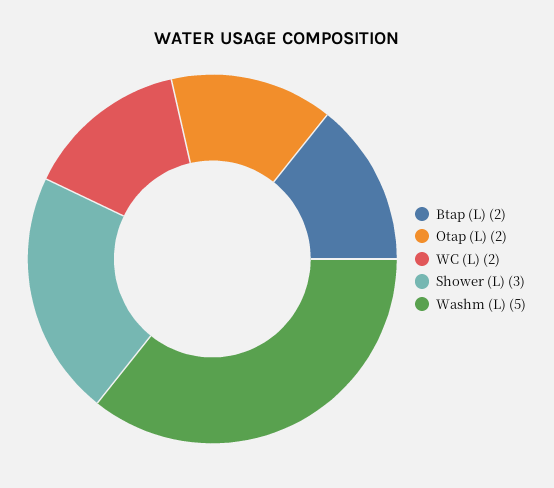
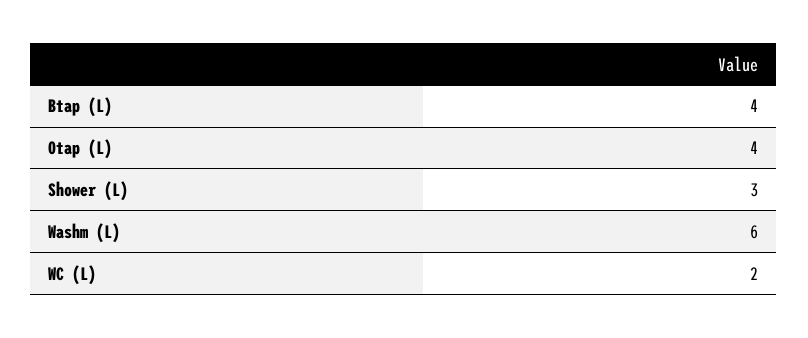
  {
-   "Btap (L)": 2,
+   "Btap (L)": 4,
-   "Otap (L)": 2,
+   "Otap (L)": 4,
    "WC (L)": 2,
    "Shower (L)": 3,
-   "Washm (L)": 5
+   "Washm (L)": 6
  }

